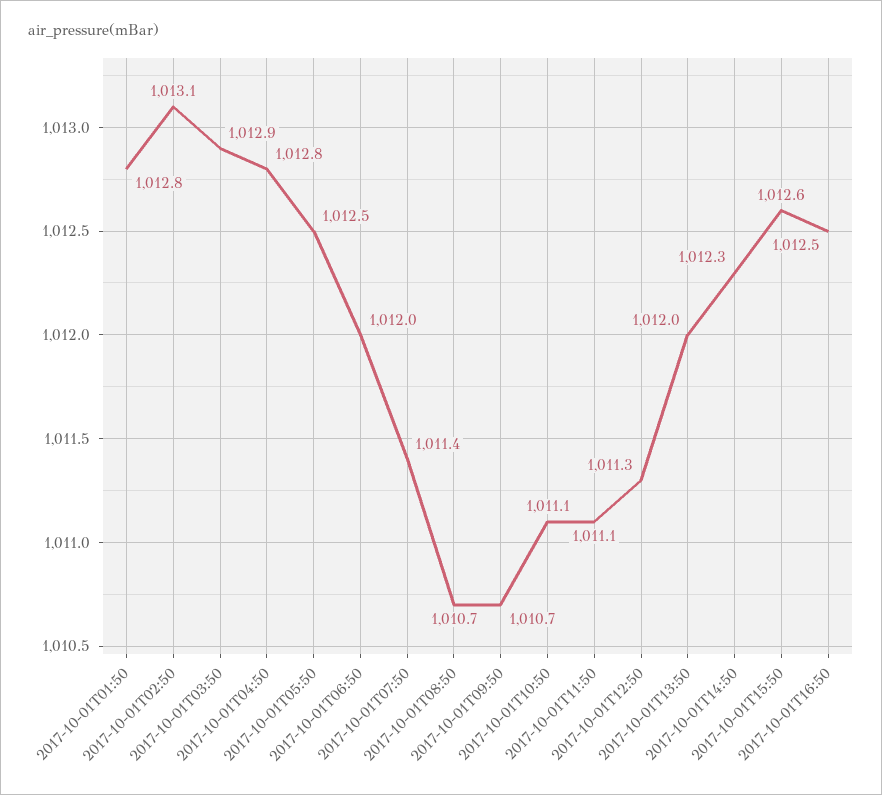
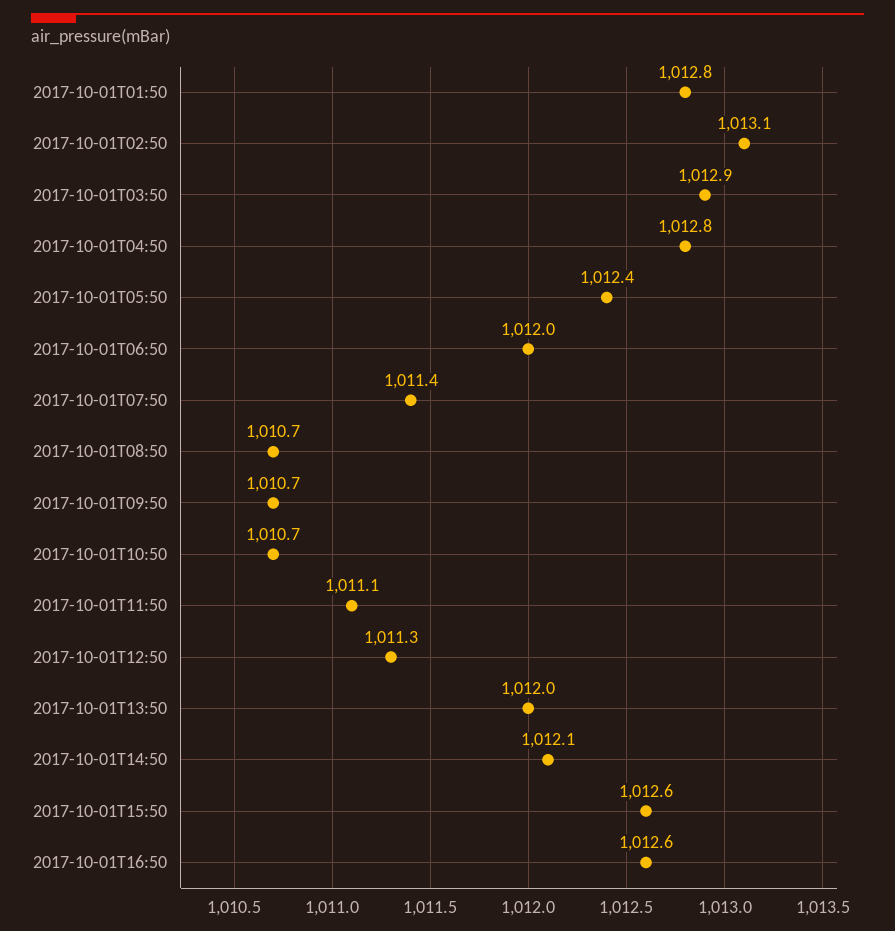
  {
    "2017-10-01T01:50": 1012.8,
    "2017-10-01T02:50": 1013.1,
    "2017-10-01T03:50": 1012.9,
    "2017-10-01T04:50": 1012.8,
-   "2017-10-01T05:50": 1012.5,
+   "2017-10-01T05:50": 1012.4,
    "2017-10-01T06:50": 1012,
    "2017-10-01T07:50": 1011.4,
    "2017-10-01T08:50": 1010.7,
    "2017-10-01T09:50": 1010.7,
-   "2017-10-01T10:50": 1011.1,
+   "2017-10-01T10:50": 1010.7,
    "2017-10-01T11:50": 1011.1,
    "2017-10-01T12:50": 1011.3,
    "2017-10-01T13:50": 1012,
-   "2017-10-01T14:50": 1012.3,
+   "2017-10-01T14:50": 1012.1,
    "2017-10-01T15:50": 1012.6,
-   "2017-10-01T16:50": 1012.5
+   "2017-10-01T16:50": 1012.6
  }

